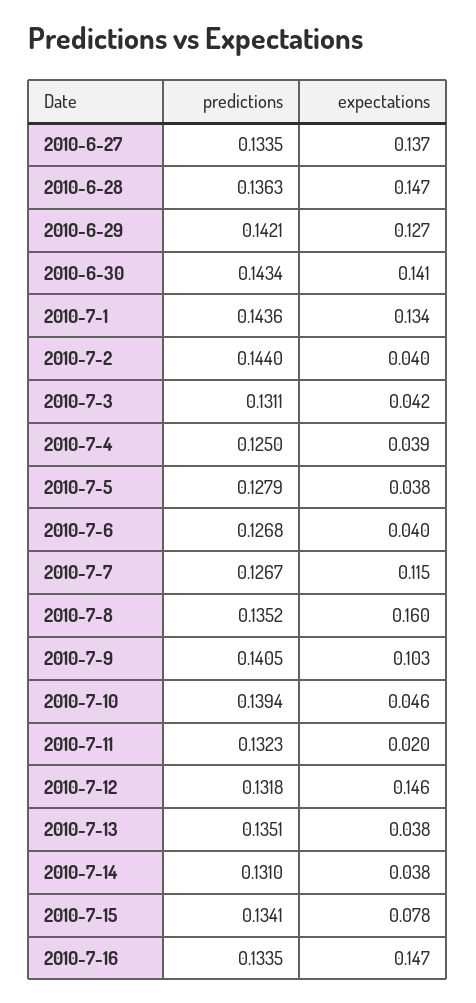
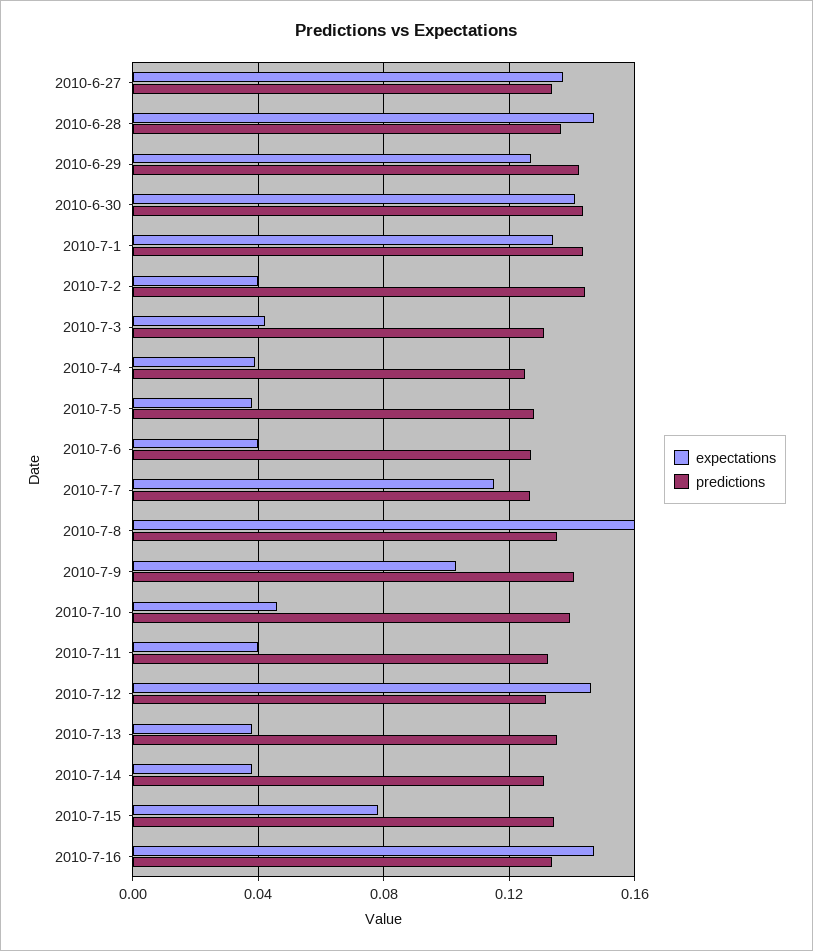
  {
    "predictions": {
      "2010-6-27": 0.1335,
      "2010-6-28": 0.1363,
      "2010-6-29": 0.1421,
      "2010-6-30": 0.1434,
      "2010-7-1": 0.1436,
      "2010-7-2": 0.144,
      "2010-7-3": 0.1311,
      "2010-7-4": 0.125,
      "2010-7-5": 0.1279,
      "2010-7-6": 0.1268,
      "2010-7-7": 0.1267,
      "2010-7-8": 0.1352,
      "2010-7-9": 0.1405,
      "2010-7-10": 0.1394,
      "2010-7-11": 0.1323,
      "2010-7-12": 0.1318,
      "2010-7-13": 0.1351,
      "2010-7-14": 0.131,
      "2010-7-15": 0.1341,
      "2010-7-16": 0.1335
    },
    "expectations": {
      "2010-6-27": 0.137,
      "2010-6-28": 0.147,
      "2010-6-29": 0.127,
      "2010-6-30": 0.141,
      "2010-7-1": 0.134,
      "2010-7-2": 0.04,
      "2010-7-3": 0.042,
      "2010-7-4": 0.039,
      "2010-7-5": 0.038,
      "2010-7-6": 0.04,
      "2010-7-7": 0.115,
      "2010-7-8": 0.16,
      "2010-7-9": 0.103,
      "2010-7-10": 0.046,
-     "2010-7-11": 0.02,
+     "2010-7-11": 0.04,
      "2010-7-12": 0.146,
      "2010-7-13": 0.038,
      "2010-7-14": 0.038,
      "2010-7-15": 0.078,
      "2010-7-16": 0.147
    }
  }

